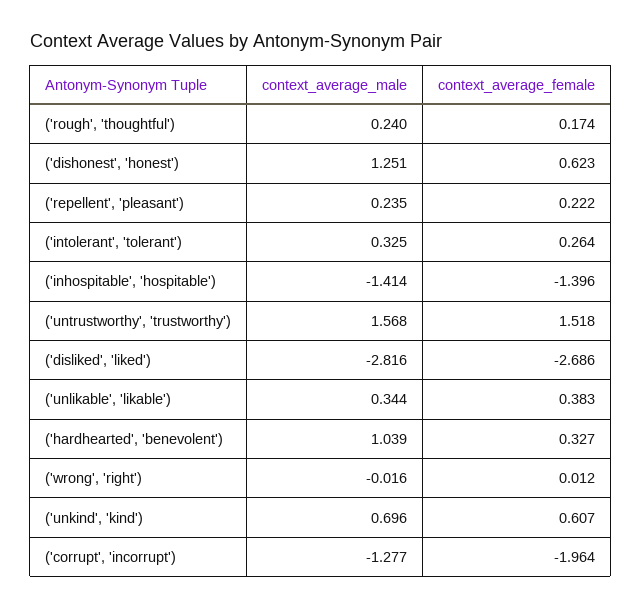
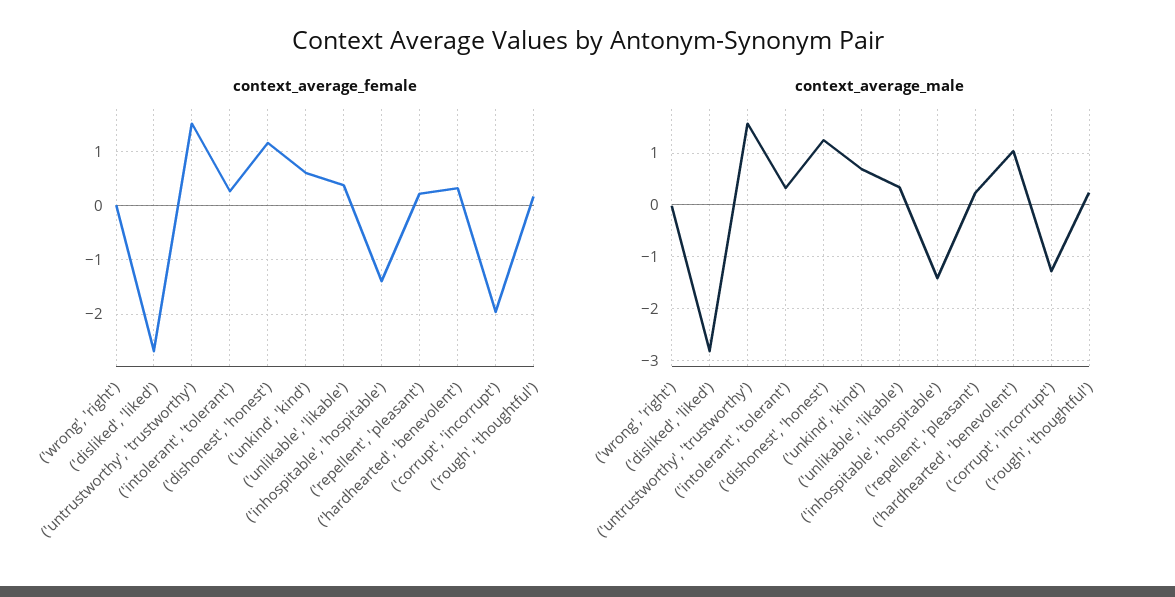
  {
    "context_average_male": {
      "('rough', 'thoughtful')": 0.24,
      "('dishonest', 'honest')": 1.251,
      "('repellent', 'pleasant')": 0.235,
      "('intolerant', 'tolerant')": 0.325,
      "('inhospitable', 'hospitable')": -1.414,
      "('untrustworthy', 'trustworthy')": 1.568,
      "('disliked', 'liked')": -2.816,
      "('unlikable', 'likable')": 0.344,
      "('hardhearted', 'benevolent')": 1.039,
      "('wrong', 'right')": -0.016,
      "('unkind', 'kind')": 0.696,
      "('corrupt', 'incorrupt')": -1.277
    },
    "context_average_female": {
      "('rough', 'thoughtful')": 0.174,
-     "('dishonest', 'honest')": 0.623,
+     "('dishonest', 'honest')": 1.2,
      "('repellent', 'pleasant')": 0.222,
      "('intolerant', 'tolerant')": 0.264,
      "('inhospitable', 'hospitable')": -1.396,
      "('untrustworthy', 'trustworthy')": 1.518,
      "('disliked', 'liked')": -2.686,
      "('unlikable', 'likable')": 0.383,
      "('hardhearted', 'benevolent')": 0.327,
      "('wrong', 'right')": 0.012,
      "('unkind', 'kind')": 0.607,
      "('corrupt', 'incorrupt')": -1.964
    }
  }

